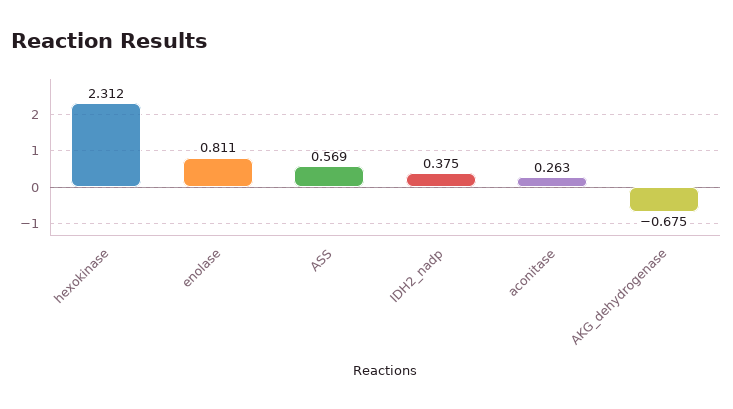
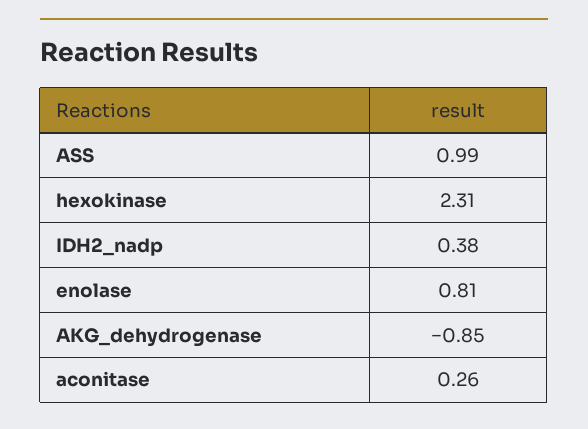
  {
    "hexokinase": 2.312,
    "enolase": 0.811,
-   "ASS": 0.569,
+   "ASS": 0.99,
    "IDH2_nadp": 0.375,
    "aconitase": 0.263,
-   "AKG_dehydrogenase": -0.675
+   "AKG_dehydrogenase": -0.85
  }

